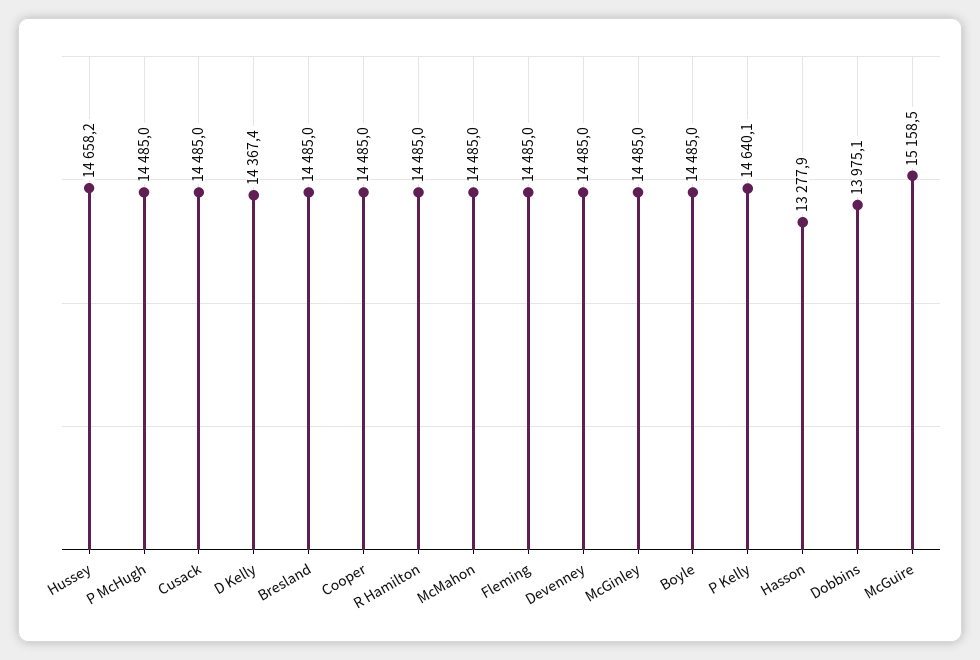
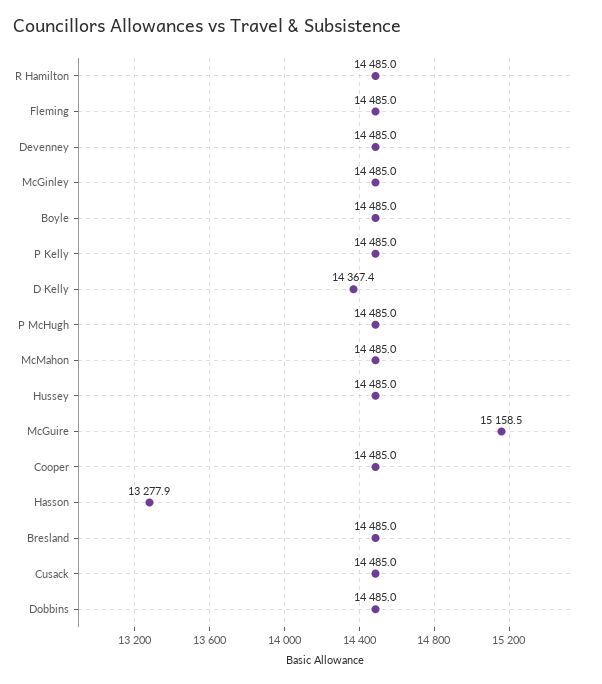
  {
-   "Hussey": 14658.2,
+   "Hussey": 14485,
    "P McHugh": 14485,
    "Cusack": 14485,
    "D Kelly": 14367.4,
    "Bresland": 14485,
    "Cooper": 14485,
    "R Hamilton": 14485,
    "McMahon": 14485,
    "Fleming": 14485,
    "Devenney": 14485,
    "McGinley": 14485,
    "Boyle": 14485,
-   "P Kelly": 14640.1,
+   "P Kelly": 14485,
    "Hasson": 13277.9,
-   "Dobbins": 13975.1,
+   "Dobbins": 14485,
    "McGuire": 15158.5
  }

